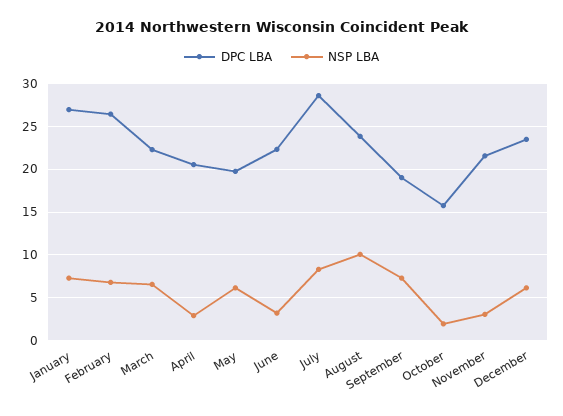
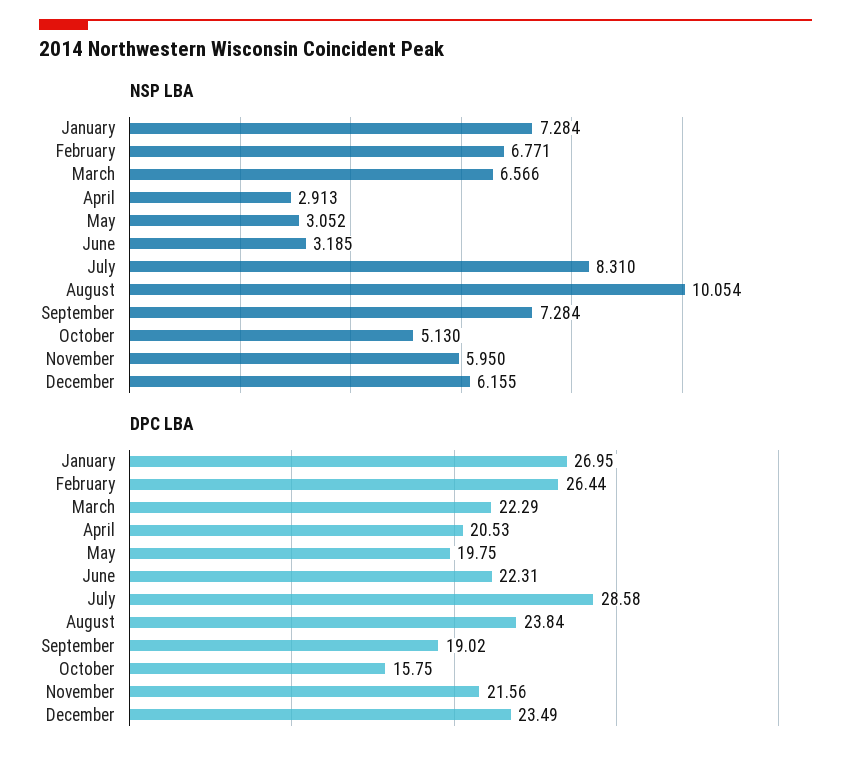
  {
    "DPC LBA": {
      "January": 26.95,
      "February": 26.44,
      "March": 22.29,
      "April": 20.53,
      "May": 19.75,
      "June": 22.31,
      "July": 28.58,
      "August": 23.84,
      "September": 19.02,
      "October": 15.75,
      "November": 21.56,
      "December": 23.49
    },
    "NSP LBA": {
      "January": 7.284,
      "February": 6.771,
      "March": 6.566,
      "April": 2.913,
-     "May": 6,
+     "May": 3.052,
      "June": 3.185,
      "July": 8.31,
      "August": 10.054,
      "September": 7.284,
-     "October": 2,
+     "October": 5.13,
-     "November": 3,
+     "November": 5.95,
      "December": 6.155
    }
  }

